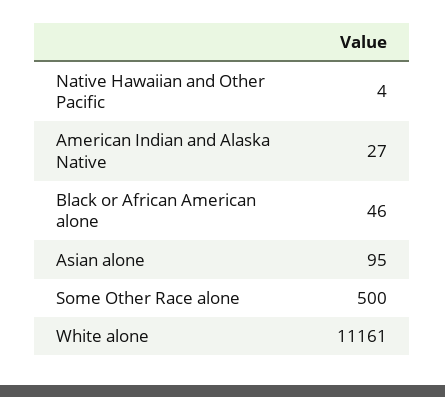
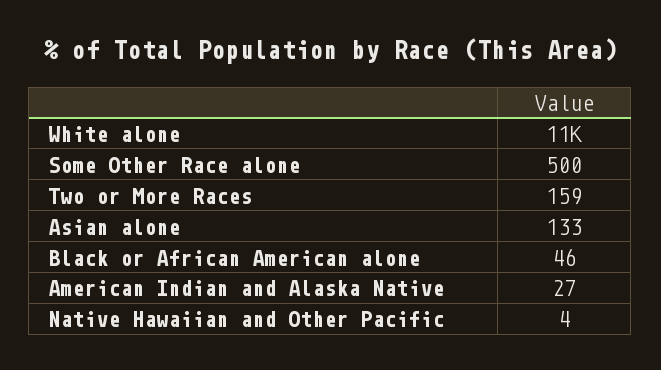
  {
    "Native Hawaiian and Other Pacific": 4,
    "American Indian and Alaska Native": 27,
    "Black or African American alone": 46,
-   "Asian alone": 95,
+   "Asian alone": 133,
    "Some Other Race alone": 500,
-   "White alone": 11161
+   "White alone": 11161,
+   "Two or More Races": 159
  }

